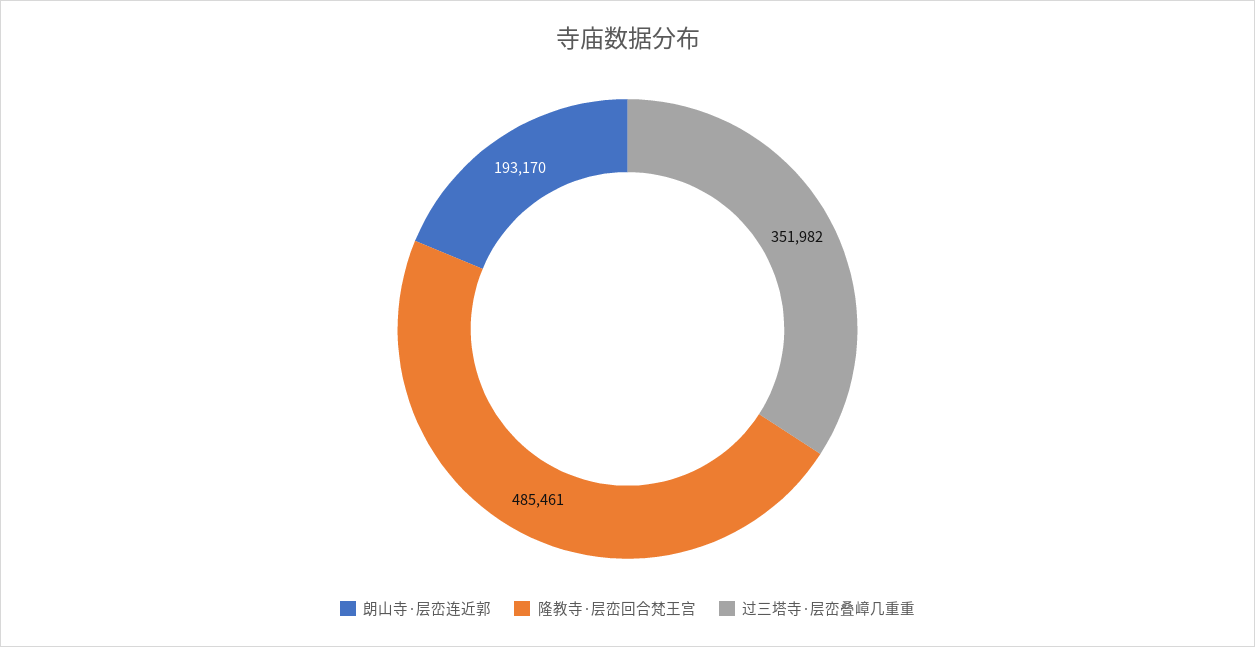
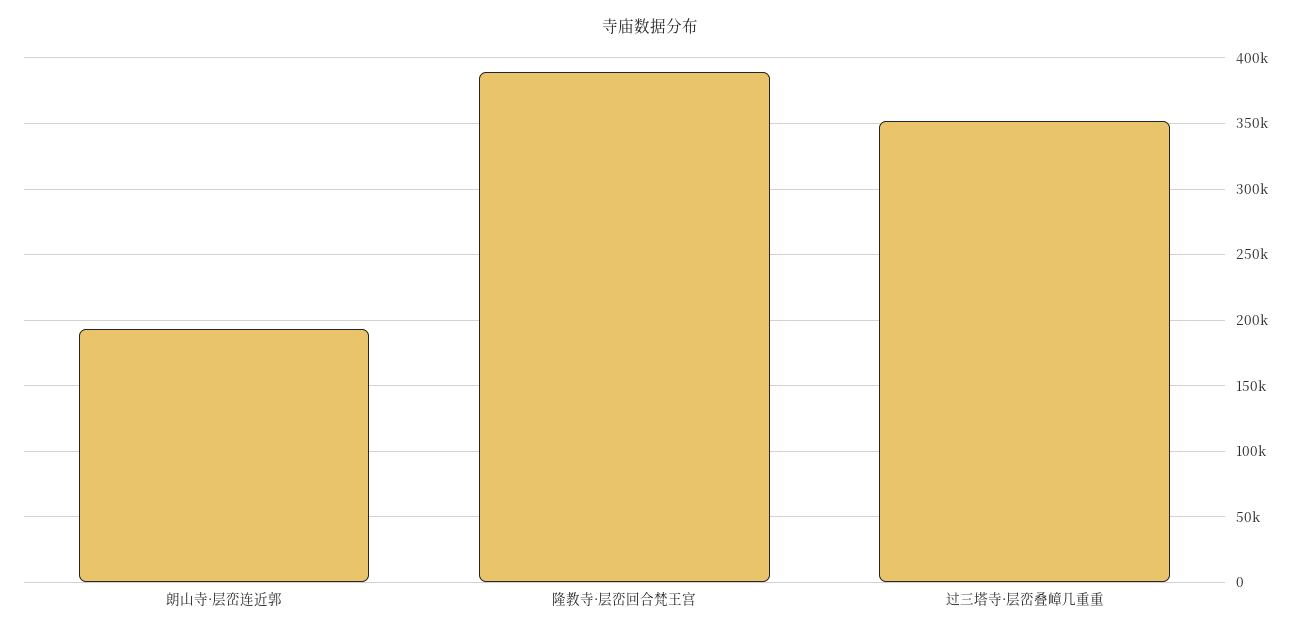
  {
    "朗山寺·层峦连近郭": 193170,
-   "隆教寺·层峦回合梵王宫": 485461,
+   "隆教寺·层峦回合梵王宫": 390000,
    "过三塔寺·层峦叠嶂几重重": 351982
  }

